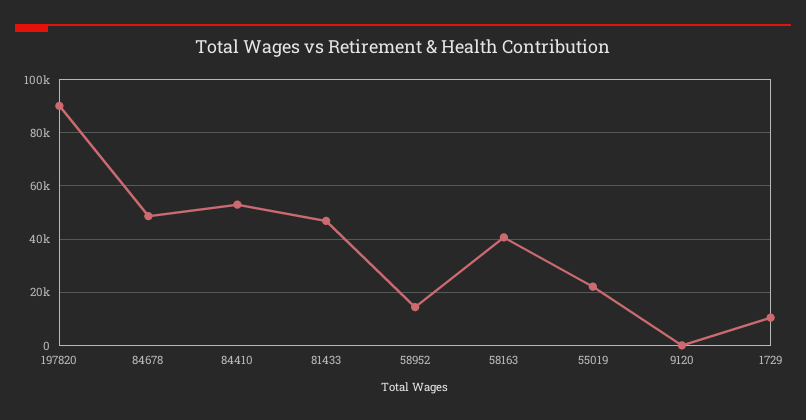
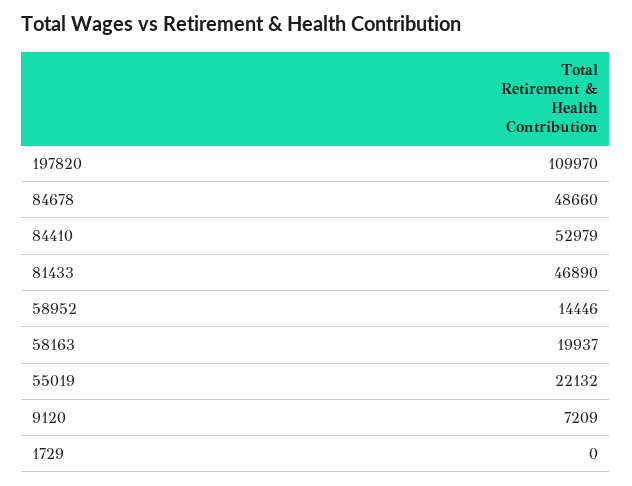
  {
-   "197820": 90000,
+   "197820": 109970,
    "84678": 48660,
    "84410": 52979,
    "81433": 46890,
    "58952": 14446,
-   "58163": 40000,
+   "58163": 19937,
    "55019": 22132,
-   "9120": 0,
+   "9120": 7209,
-   "1729": 10000
+   "1729": 0
  }

